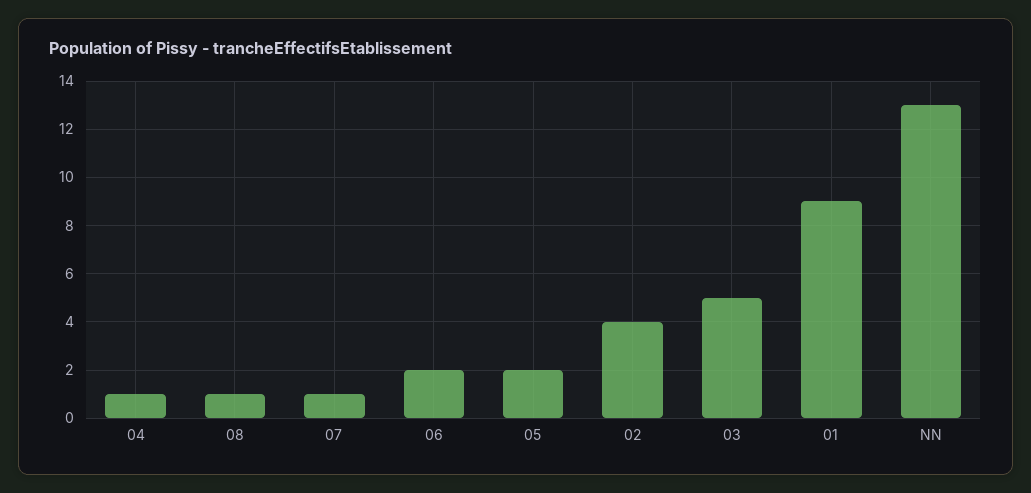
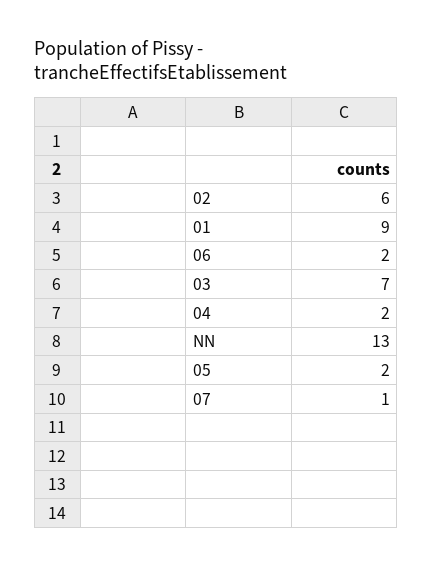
  {
-   "04": 1,
+   "04": 2,
-   "08": 1,
    "07": 1,
    "06": 2,
    "05": 2,
-   "02": 4,
+   "02": 6,
-   "03": 5,
+   "03": 7,
    "01": 9,
    "NN": 13
  }

